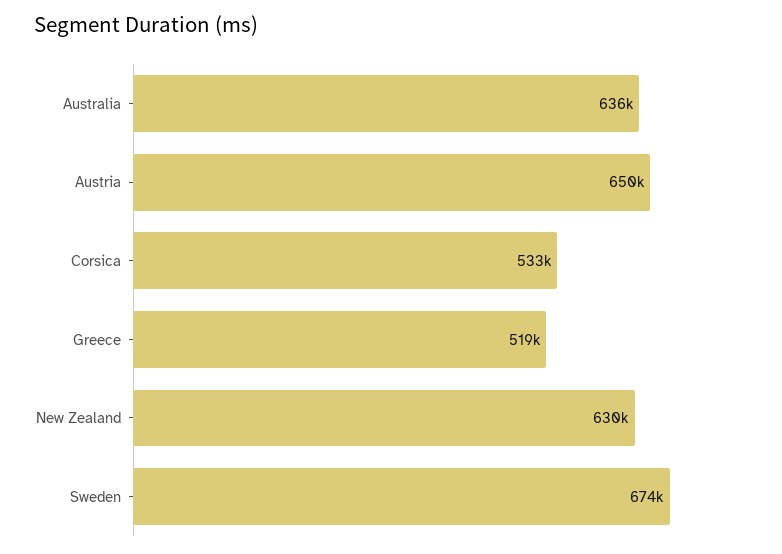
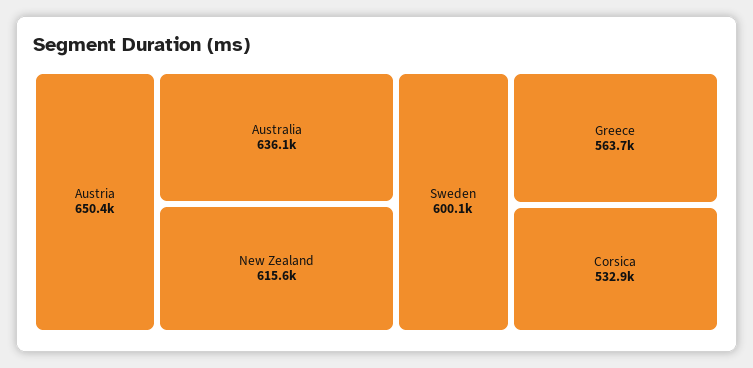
  {
    "Australia": 636100,
    "Austria": 650400,
    "Corsica": 532900,
-   "Greece": 519000,
+   "Greece": 563700,
-   "New Zealand": 630000,
+   "New Zealand": 615600,
-   "Sweden": 674000
+   "Sweden": 600100
  }

